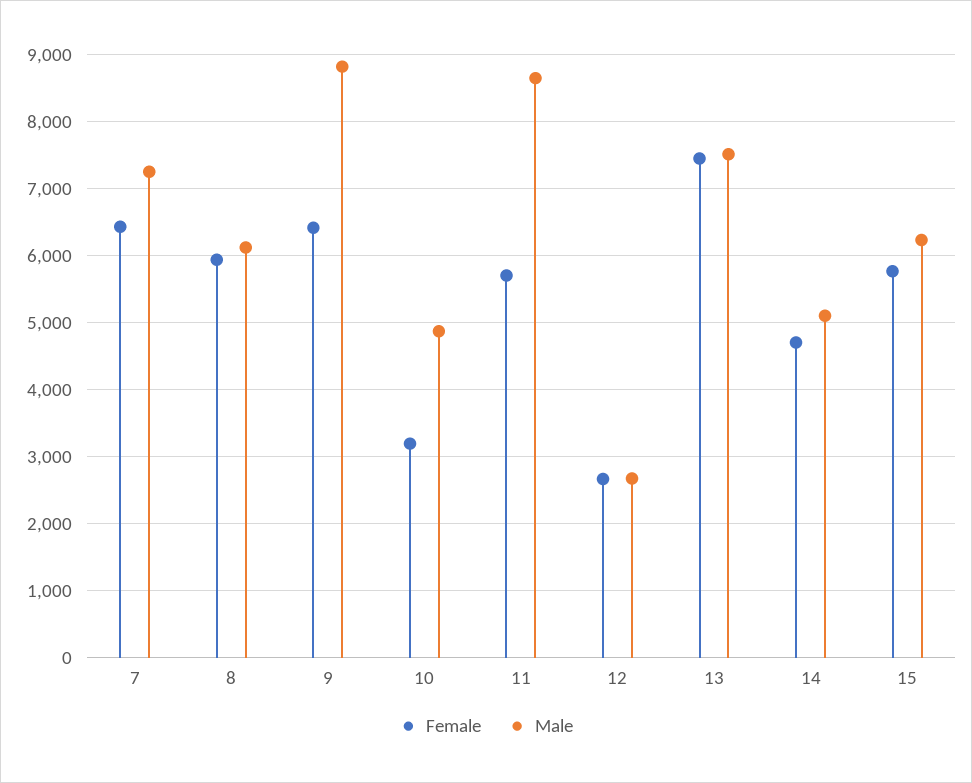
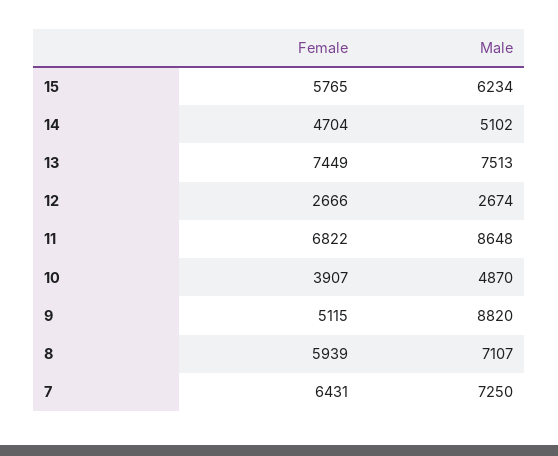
  {
    "Female": {
      "7": 6431,
      "8": 5939,
-     "9": 6400,
+     "9": 5115,
-     "10": 3200,
+     "10": 3907,
-     "11": 5700,
+     "11": 6822,
      "12": 2666,
      "13": 7449,
      "14": 4704,
      "15": 5765
    },
    "Male": {
      "7": 7250,
-     "8": 6100,
+     "8": 7107,
      "9": 8820,
      "10": 4870,
      "11": 8648,
      "12": 2674,
      "13": 7513,
      "14": 5102,
      "15": 6234
    }
  }

